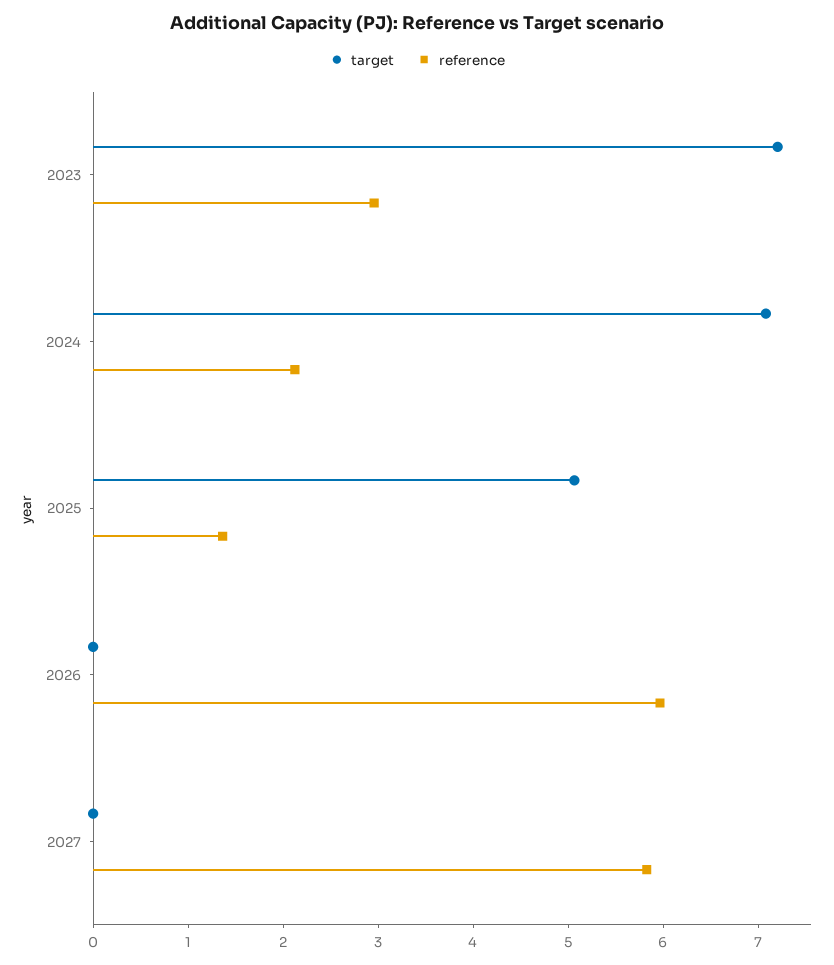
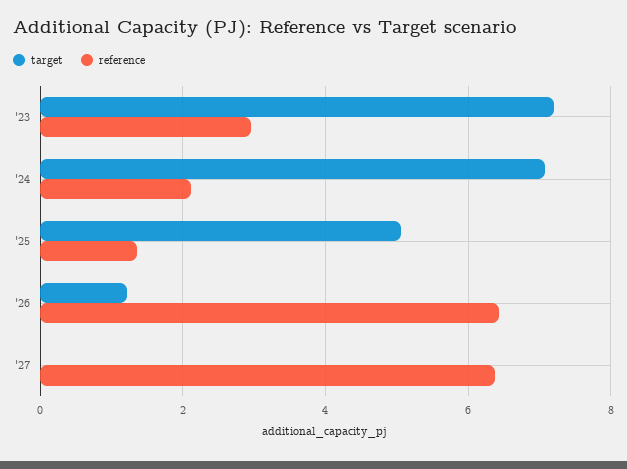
  {
    "target": {
      "2023": 7.2,
      "2024": 7,
      "2025": 5,
-     "2026": 0,
+     "2026": 1.2,
      "2027": 0
    },
    "reference": {
      "2023": 3,
      "2024": 2.2,
      "2025": 1.4,
-     "2026": 6,
+     "2026": 6.4,
-     "2027": 5.8
+     "2027": 6.4
    }
  }

